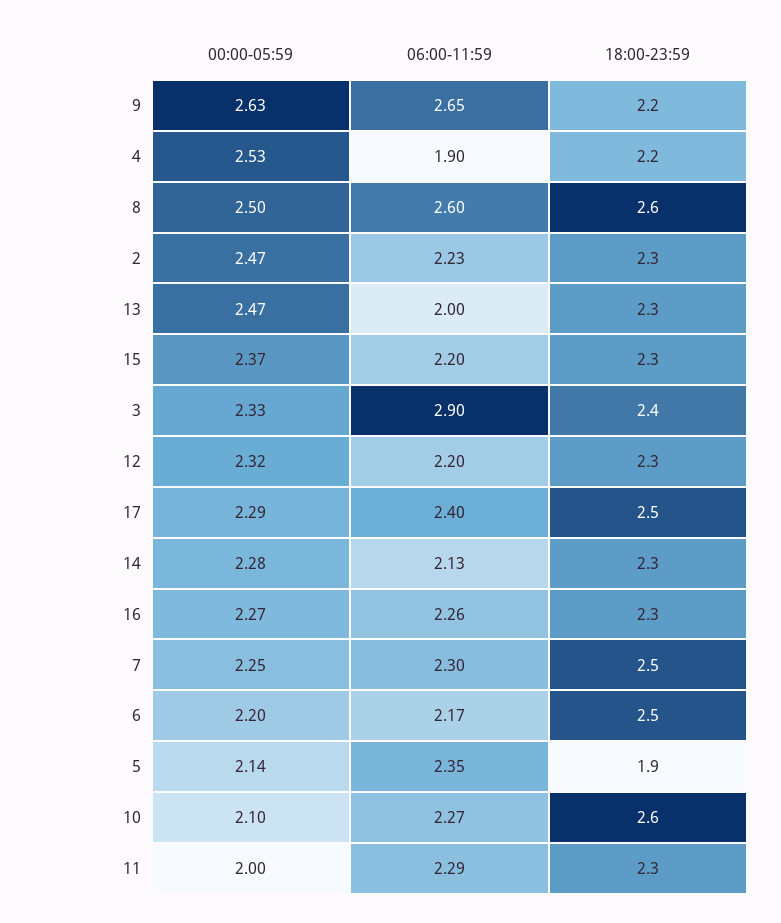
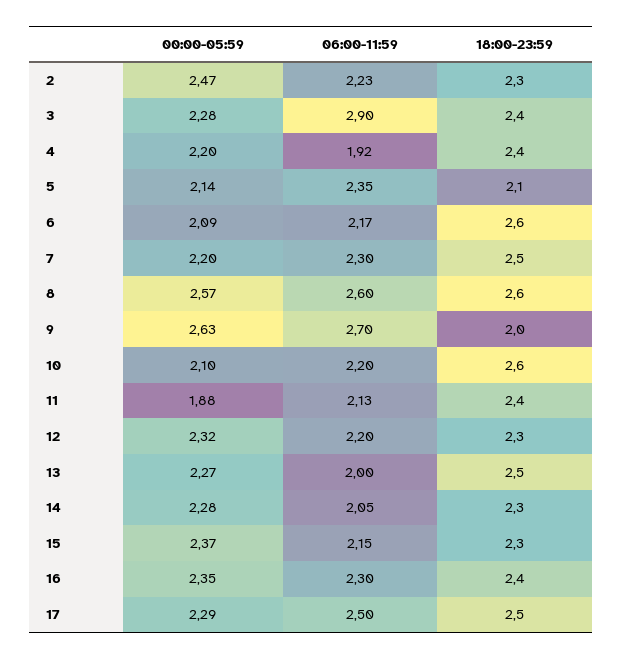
  {
    "00:00-05:59": {
      "9": 2.63,
-     "4": 2.53,
+     "4": 2.2,
-     "8": 2.5,
+     "8": 2.57,
      "2": 2.47,
-     "13": 2.47,
+     "13": 2.27,
      "15": 2.37,
-     "3": 2.33,
+     "3": 2.28,
      "12": 2.32,
      "17": 2.29,
      "14": 2.28,
-     "16": 2.27,
+     "16": 2.35,
-     "7": 2.25,
+     "7": 2.2,
-     "6": 2.2,
+     "6": 2.09,
      "5": 2.14,
      "10": 2.1,
-     "11": 2
+     "11": 1.88
    },
    "06:00-11:59": {
-     "9": 2.65,
+     "9": 2.7,
-     "4": 1.9,
+     "4": 1.92,
      "8": 2.6,
      "2": 2.23,
      "13": 2,
-     "15": 2.2,
+     "15": 2.15,
      "3": 2.9,
      "12": 2.2,
-     "17": 2.4,
+     "17": 2.5,
-     "14": 2.13,
+     "14": 2.05,
-     "16": 2.26,
+     "16": 2.3,
      "7": 2.3,
      "6": 2.17,
      "5": 2.35,
-     "10": 2.27,
+     "10": 2.2,
-     "11": 2.29
+     "11": 2.13
    },
    "18:00-23:59": {
-     "9": 2.2,
+     "9": 2,
-     "4": 2.2,
+     "4": 2.4,
      "8": 2.6,
      "2": 2.3,
-     "13": 2.3,
+     "13": 2.5,
      "15": 2.3,
      "3": 2.4,
      "12": 2.3,
      "17": 2.5,
      "14": 2.3,
-     "16": 2.3,
+     "16": 2.4,
      "7": 2.5,
-     "6": 2.5,
+     "6": 2.6,
-     "5": 1.9,
+     "5": 2.1,
      "10": 2.6,
-     "11": 2.3
+     "11": 2.4
    }
  }

